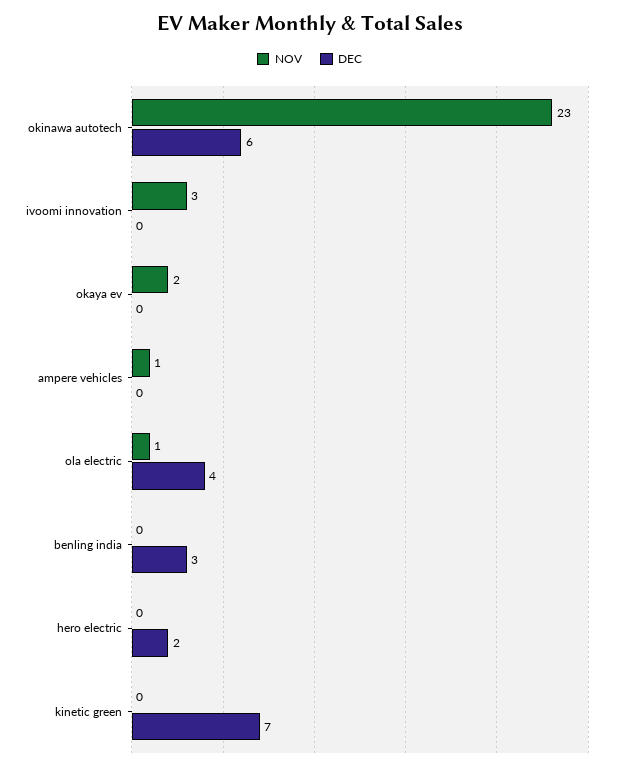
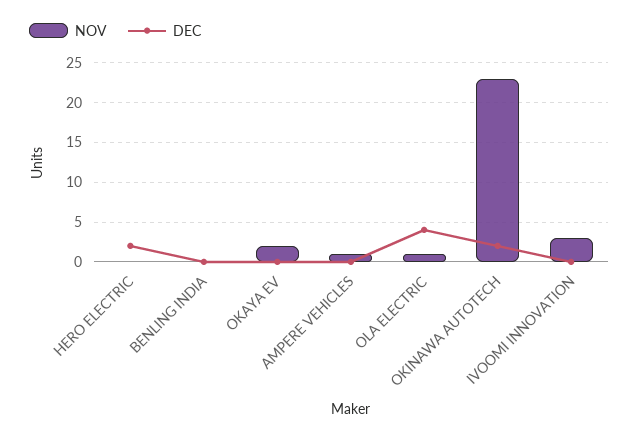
  {
    "NOV": {
      "okinawa autotech": 23,
      "ivoomi innovation": 3,
      "okaya ev": 2,
      "ampere vehicles": 1,
      "ola electric": 1,
      "benling india": 0,
-     "hero electric": 0,
+     "hero electric": 0
-     "kinetic green": 0
    },
    "DEC": {
-     "okinawa autotech": 6,
+     "okinawa autotech": 2,
      "ivoomi innovation": 0,
      "okaya ev": 0,
      "ampere vehicles": 0,
      "ola electric": 4,
-     "benling india": 3,
+     "benling india": 0,
-     "hero electric": 2,
+     "hero electric": 2
-     "kinetic green": 7
    }
  }

